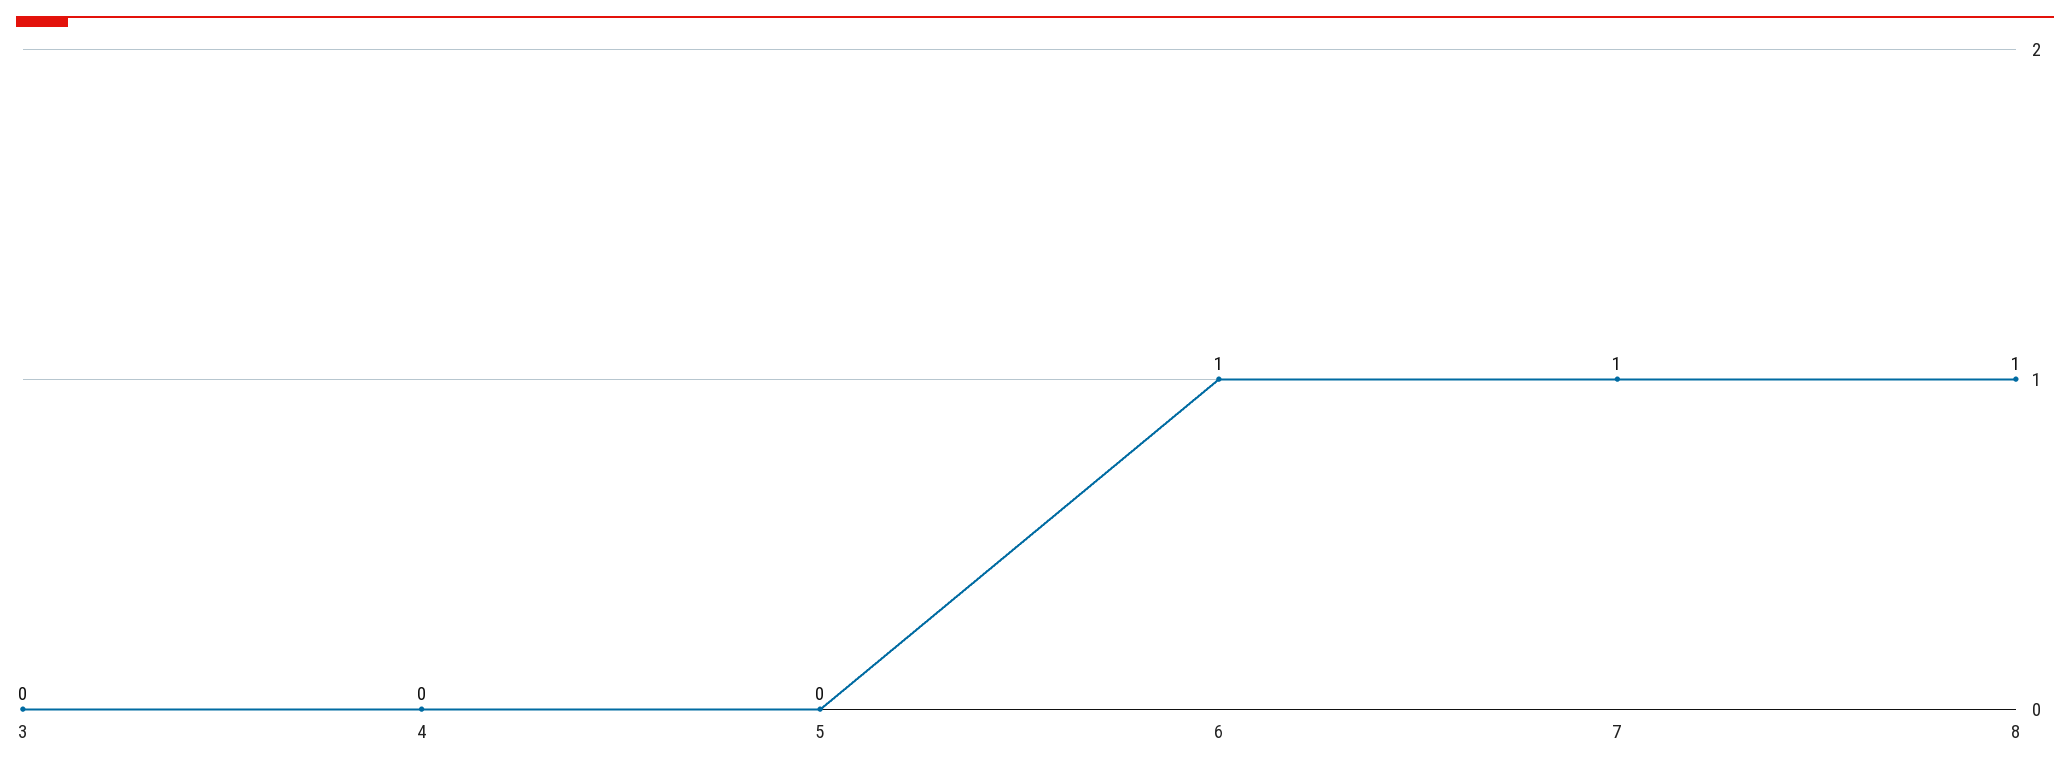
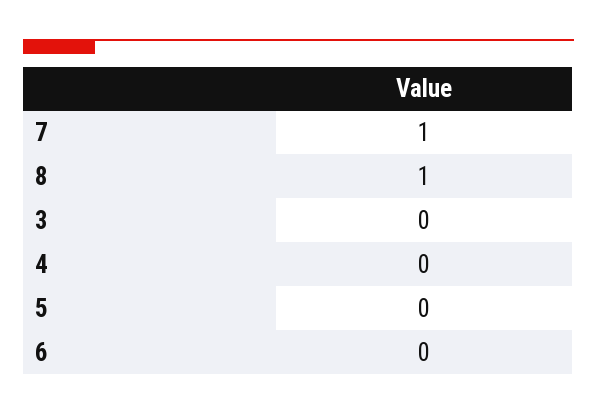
  {
    "3": 0,
    "4": 0,
    "5": 0,
-   "6": 1,
+   "6": 0,
    "7": 1,
    "8": 1
  }

